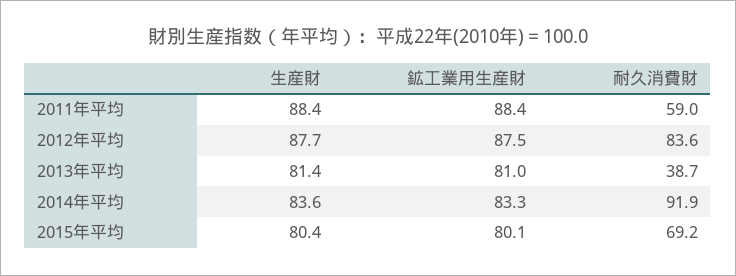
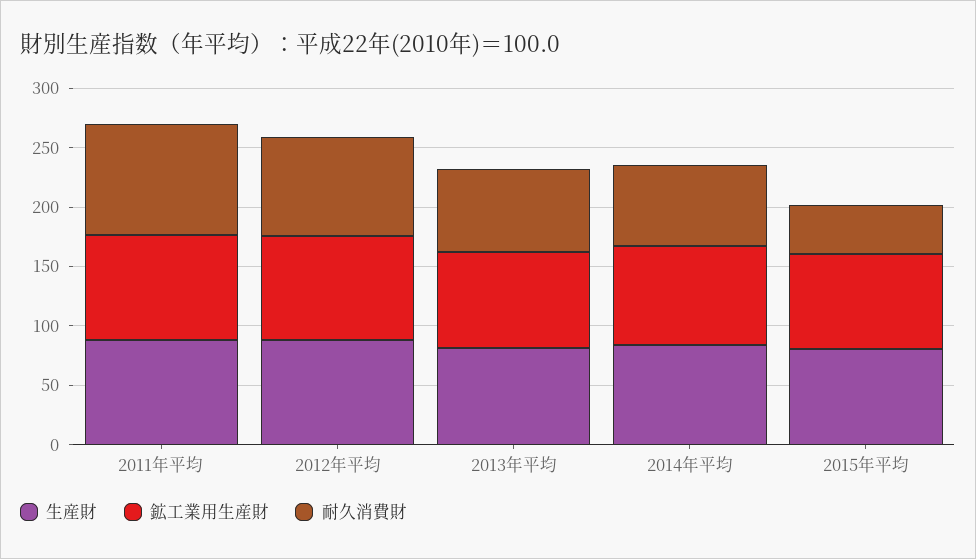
  {
    "生産財": {
      "2011年平均": 88.4,
      "2012年平均": 87.7,
      "2013年平均": 81.4,
      "2014年平均": 83.6,
      "2015年平均": 80.4
    },
    "鉱工業用生産財": {
      "2011年平均": 88.4,
      "2012年平均": 87.5,
      "2013年平均": 81,
      "2014年平均": 83.3,
      "2015年平均": 80.1
    },
    "耐久消費財": {
-     "2011年平均": 59,
+     "2011年平均": 90,
      "2012年平均": 83.6,
-     "2013年平均": 38.7,
+     "2013年平均": 70,
-     "2014年平均": 91.9,
+     "2014年平均": 70,
-     "2015年平均": 69.2
+     "2015年平均": 40
    }
  }

